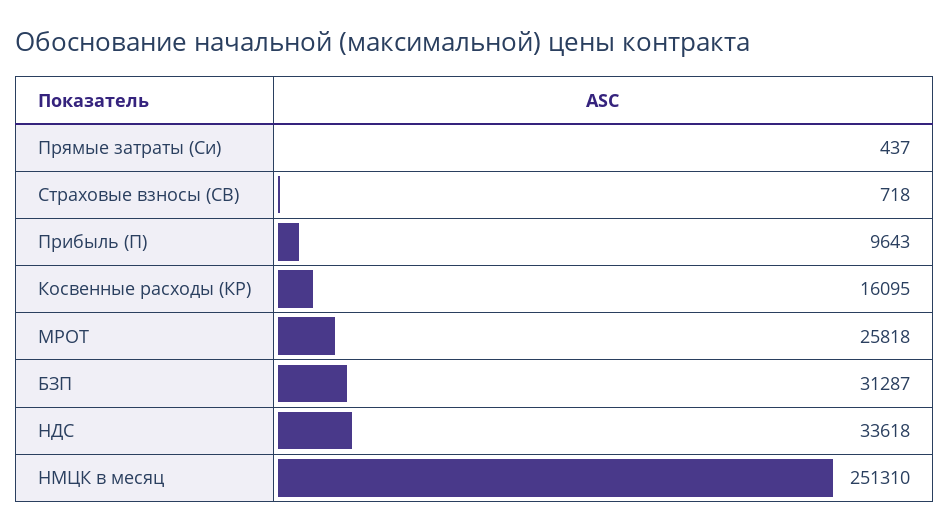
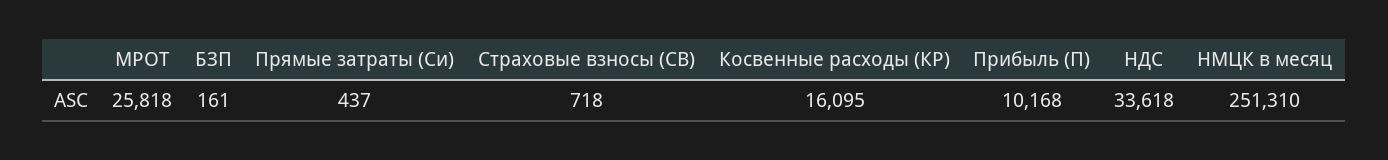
  {
    "Прямые затраты (Си)": 437,
    "Страховые взносы (СВ)": 718,
-   "Прибыль (П)": 9643,
+   "Прибыль (П)": 10168,
    "Косвенные расходы (КР)": 16095,
    "МРОТ": 25818,
-   "БЗП": 31287,
+   "БЗП": 161,
    "НДС": 33618,
    "НМЦК в месяц": 251310
  }

